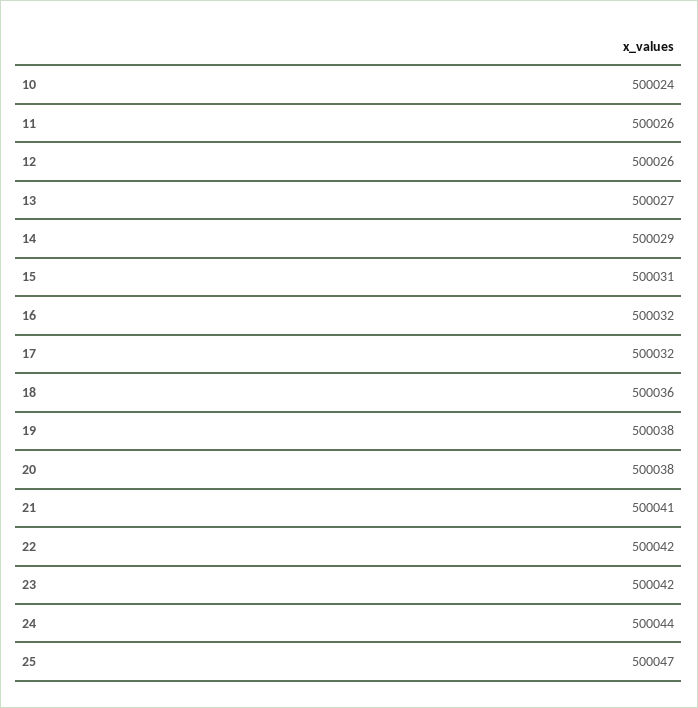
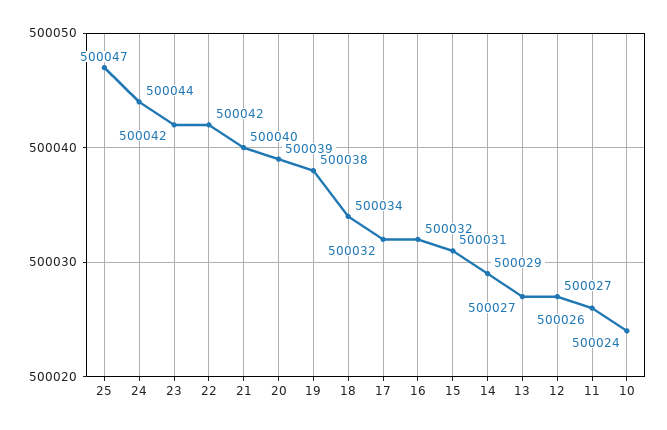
  {
    "10": 500024,
    "11": 500026,
-   "12": 500026,
+   "12": 500027,
    "13": 500027,
    "14": 500029,
    "15": 500031,
    "16": 500032,
    "17": 500032,
-   "18": 500036,
+   "18": 500034,
    "19": 500038,
-   "20": 500038,
+   "20": 500039,
-   "21": 500041,
+   "21": 500040,
    "22": 500042,
    "23": 500042,
    "24": 500044,
    "25": 500047
  }

